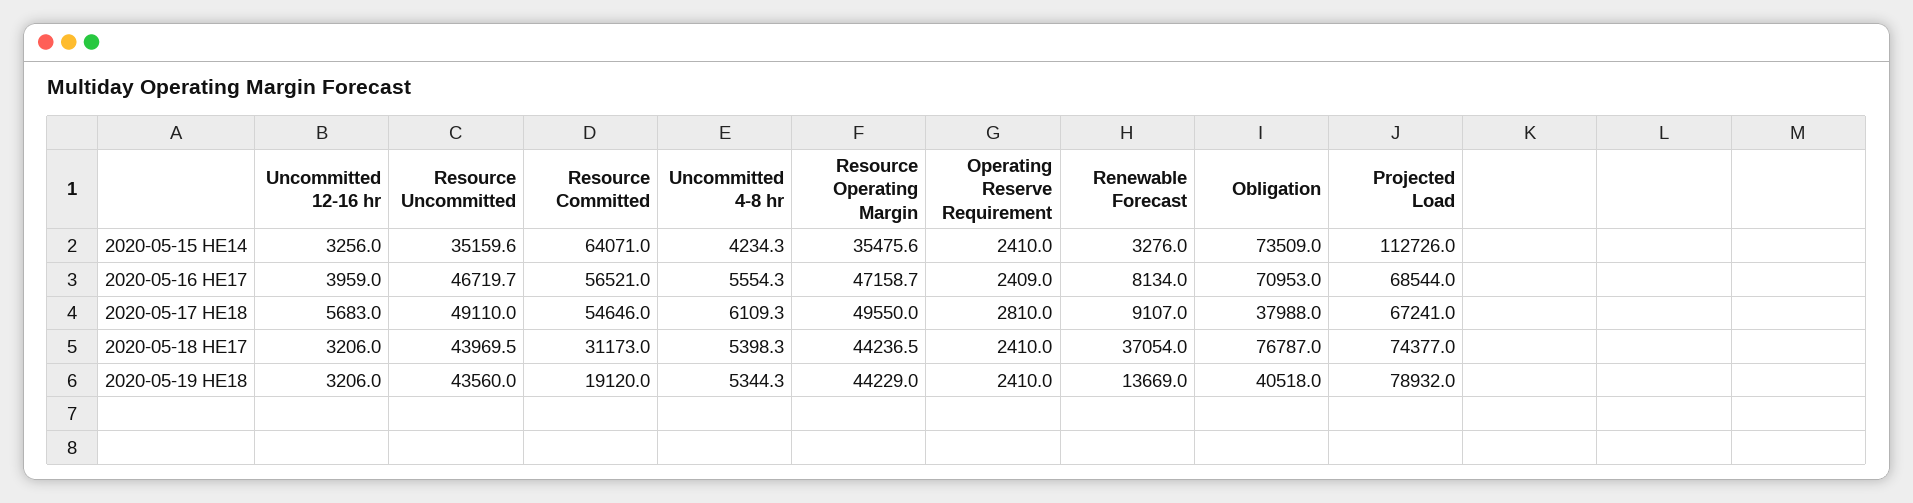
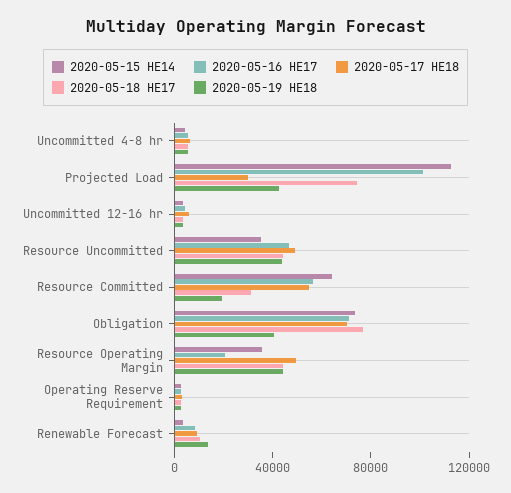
  {
    "2020-05-15 HE14": {
      "Uncommitted 12-16 hr": 3256,
      "Resource Uncommitted": 35159.6,
      "Resource Committed": 64071,
      "Uncommitted 4-8 hr": 4234.3,
      "Resource Operating Margin": 35475.6,
      "Operating Reserve Requirement": 2410,
      "Renewable Forecast": 3276,
      "Obligation": 73509,
      "Projected Load": 112726
    },
    "2020-05-16 HE17": {
      "Uncommitted 12-16 hr": 3959,
      "Resource Uncommitted": 46719.7,
      "Resource Committed": 56521,
      "Uncommitted 4-8 hr": 5554.3,
-     "Resource Operating Margin": 47158.7,
+     "Resource Operating Margin": 20000,
      "Operating Reserve Requirement": 2409,
      "Renewable Forecast": 8134,
      "Obligation": 70953,
-     "Projected Load": 68544
+     "Projected Load": 100000
    },
    "2020-05-17 HE18": {
      "Uncommitted 12-16 hr": 5683,
      "Resource Uncommitted": 49110,
      "Resource Committed": 54646,
      "Uncommitted 4-8 hr": 6109.3,
      "Resource Operating Margin": 49550,
      "Operating Reserve Requirement": 2810,
      "Renewable Forecast": 9107,
-     "Obligation": 37988,
+     "Obligation": 70000,
-     "Projected Load": 67241
+     "Projected Load": 30000
    },
    "2020-05-18 HE17": {
      "Uncommitted 12-16 hr": 3206,
      "Resource Uncommitted": 43969.5,
      "Resource Committed": 31173,
      "Uncommitted 4-8 hr": 5398.3,
      "Resource Operating Margin": 44236.5,
      "Operating Reserve Requirement": 2410,
-     "Renewable Forecast": 37054,
+     "Renewable Forecast": 10000,
      "Obligation": 76787,
      "Projected Load": 74377
    },
    "2020-05-19 HE18": {
      "Uncommitted 12-16 hr": 3206,
      "Resource Uncommitted": 43560,
      "Resource Committed": 19120,
      "Uncommitted 4-8 hr": 5344.3,
      "Resource Operating Margin": 44229,
      "Operating Reserve Requirement": 2410,
      "Renewable Forecast": 13669,
      "Obligation": 40518,
-     "Projected Load": 78932
+     "Projected Load": 40000
    }
  }

